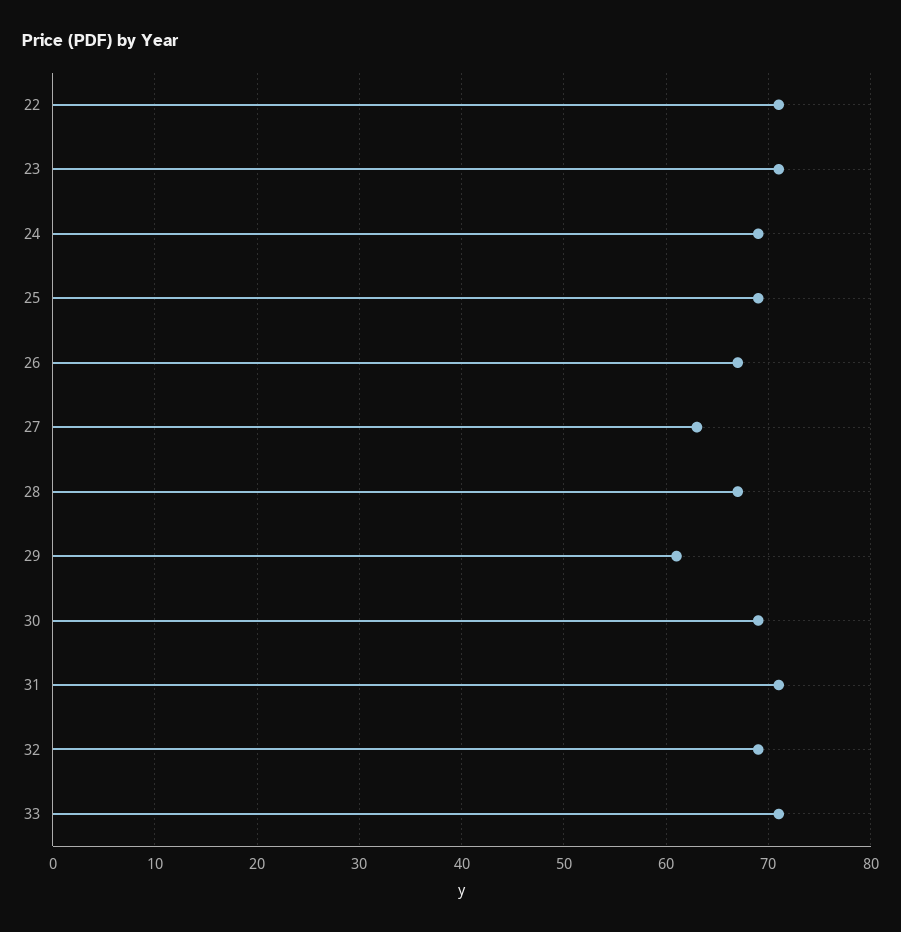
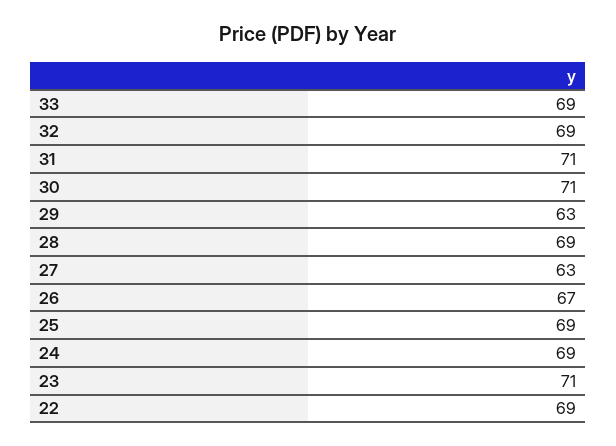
  {
-   "22": 71,
+   "22": 69,
    "23": 71,
    "24": 69,
    "25": 69,
    "26": 67,
    "27": 63,
-   "28": 67,
+   "28": 69,
-   "29": 61,
+   "29": 63,
-   "30": 69,
+   "30": 71,
    "31": 71,
    "32": 69,
-   "33": 71
+   "33": 69
  }

